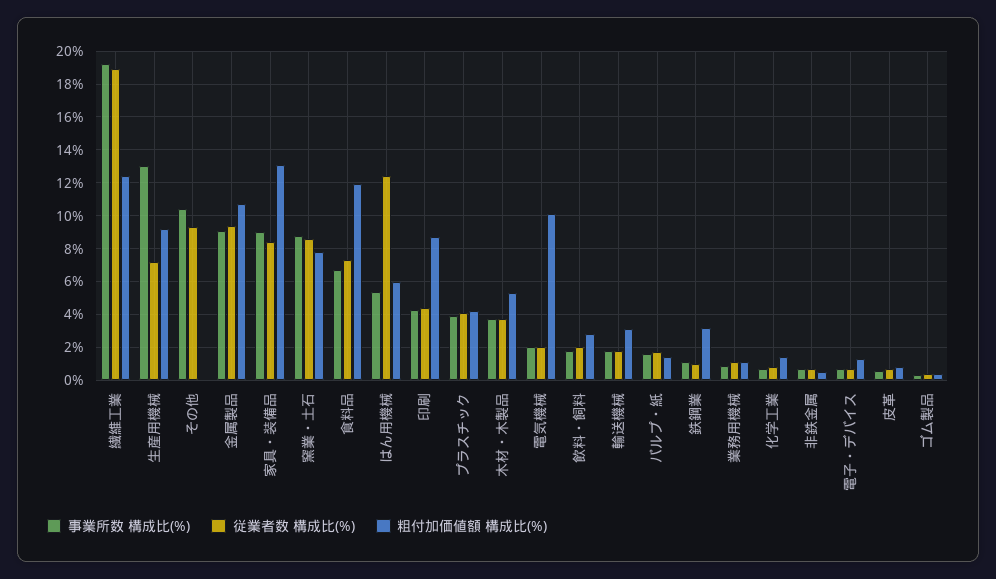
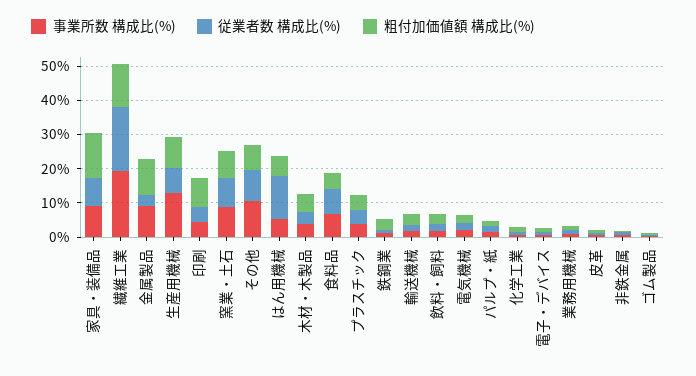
  {
    "事業所数 構成比(%)": {
      "繊維工業": 19,
      "生産用機械": 13,
      "その他": 10.5,
      "金属製品": 9,
      "家具・装備品": 9,
      "窯業・土石": 9,
      "食料品": 6.5,
      "はん用機械": 5.5,
      "印刷": 4.5,
      "プラスチック": 4,
      "木材・木製品": 3.5,
      "電気機械": 2,
      "飲料・飼料": 2,
      "輸送機械": 2,
      "パルプ・紙": 1.5,
      "鉄鋼業": 1,
      "業務用機械": 1,
      "化学工業": 0.5,
      "非鉄金属": 0.5,
      "電子・デバイス": 0.5,
      "皮革": 0.5,
      "ゴム製品": 0.5
    },
    "従業者数 構成比(%)": {
      "繊維工業": 19,
      "生産用機械": 7,
      "その他": 9.5,
-     "金属製品": 9.5,
+     "金属製品": 2.5,
      "家具・装備品": 8.5,
      "窯業・土石": 8.5,
      "食料品": 7.5,
      "はん用機械": 12.5,
      "印刷": 4.5,
      "プラスチック": 4,
      "木材・木製品": 3.5,
      "電気機械": 2,
      "飲料・飼料": 2,
      "輸送機械": 2,
      "パルプ・紙": 1.5,
      "鉄鋼業": 1,
      "業務用機械": 1,
      "化学工業": 1,
      "非鉄金属": 0.5,
      "電子・デバイス": 0.5,
      "皮革": 0.5,
      "ゴム製品": 0.5
    },
    "粗付加価値額 構成比(%)": {
      "繊維工業": 12.5,
      "生産用機械": 9,
-     "その他": 0,
+     "その他": 7.5,
      "金属製品": 10.5,
      "家具・装備品": 13,
      "窯業・土石": 8,
-     "食料品": 12,
+     "食料品": 5,
      "はん用機械": 6,
      "印刷": 8.5,
      "プラスチック": 4,
      "木材・木製品": 5.5,
-     "電気機械": 10,
+     "電気機械": 2.5,
      "飲料・飼料": 3,
      "輸送機械": 3,
      "パルプ・紙": 1.5,
      "鉄鋼業": 3,
      "業務用機械": 1,
      "化学工業": 1.5,
      "非鉄金属": 0.5,
      "電子・デバイス": 1.5,
      "皮革": 1,
      "ゴム製品": 0.5
    }
  }

